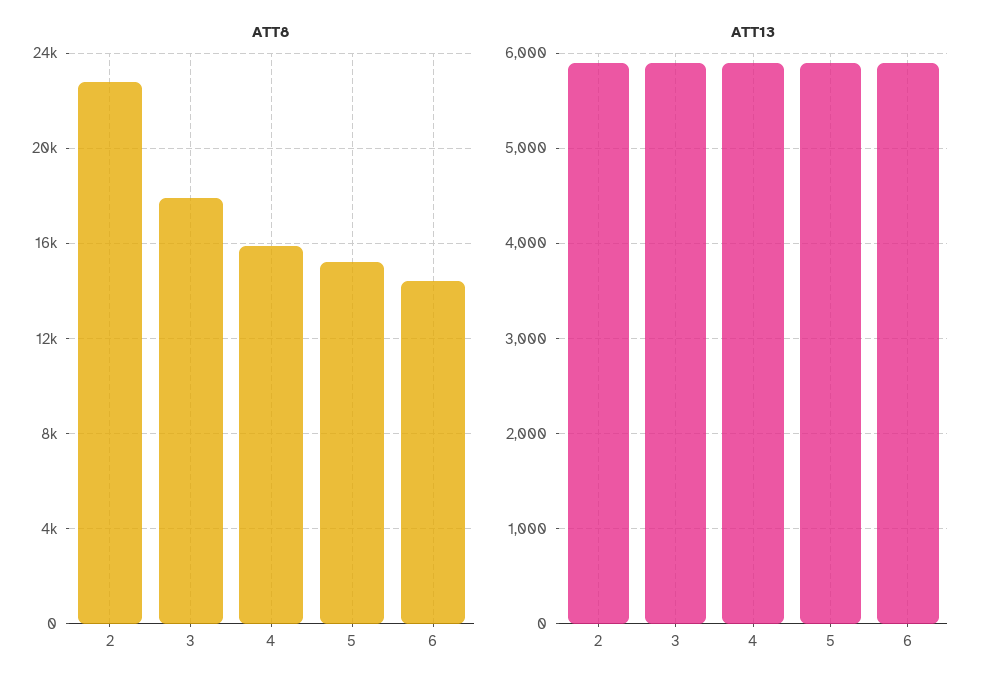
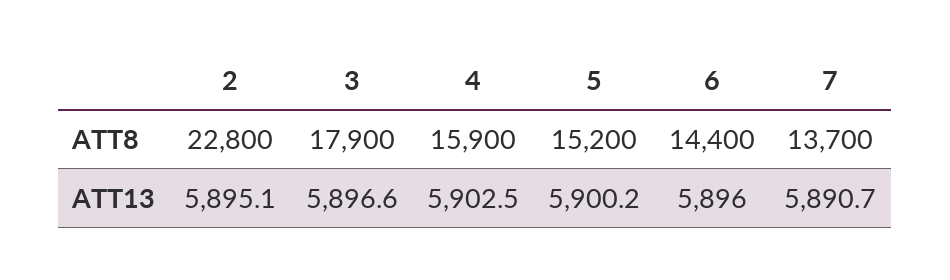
  {
    "ATT8": {
      "2": 22800,
      "3": 17900,
      "4": 15900,
      "5": 15200,
-     "6": 14400
+     "6": 14400,
+     "7": 13700
    },
    "ATT13": {
      "2": 5895.1,
      "3": 5896.6,
      "4": 5902.5,
      "5": 5900.2,
-     "6": 5896
+     "6": 5896,
+     "7": 5890.7
    }
  }

